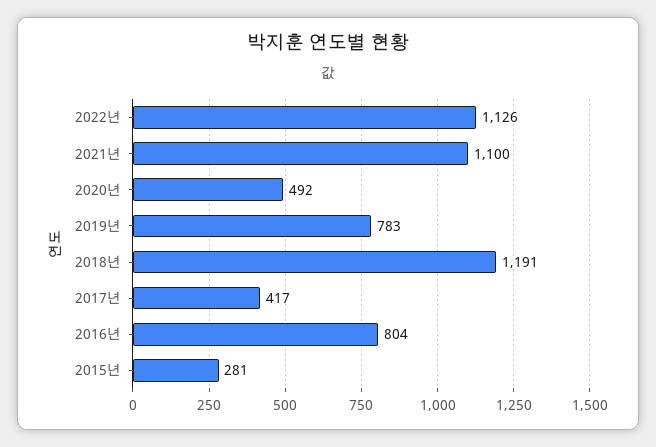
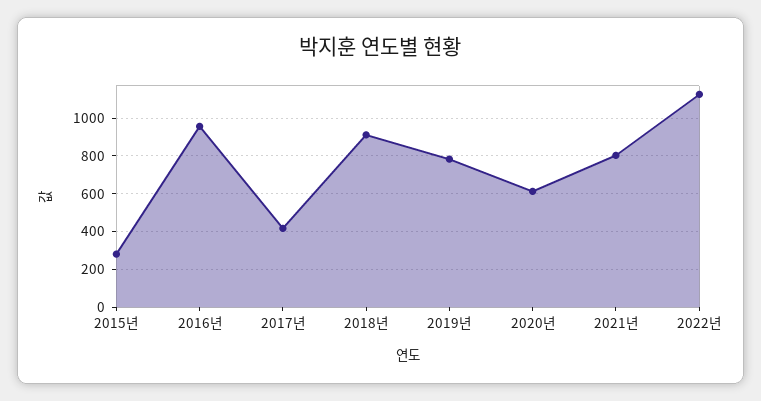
  {
    "2022년": 1126,
-   "2021년": 1100,
+   "2021년": 800,
-   "2020년": 492,
+   "2020년": 600,
    "2019년": 783,
-   "2018년": 1191,
+   "2018년": 900,
    "2017년": 417,
-   "2016년": 804,
+   "2016년": 950,
    "2015년": 281
  }

